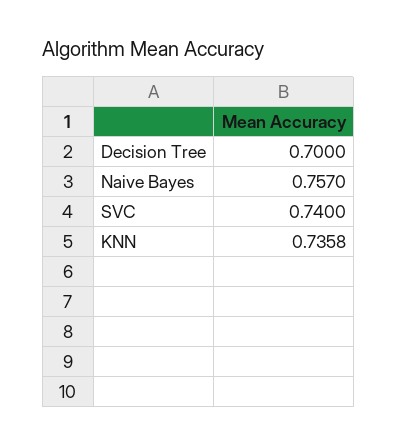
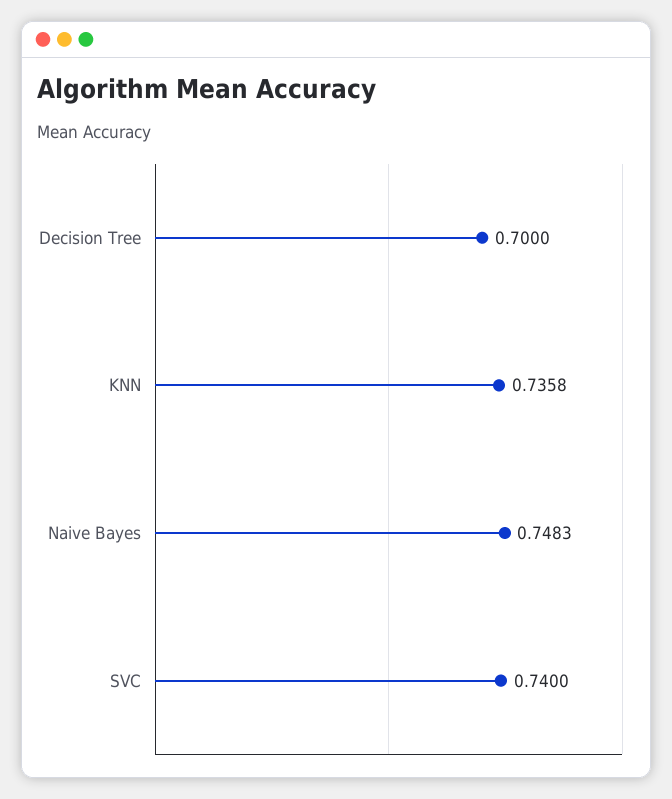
  {
    "Decision Tree": 0.7,
-   "Naive Bayes": 0.757,
+   "Naive Bayes": 0.7483,
    "SVC": 0.74,
    "KNN": 0.7358
  }

